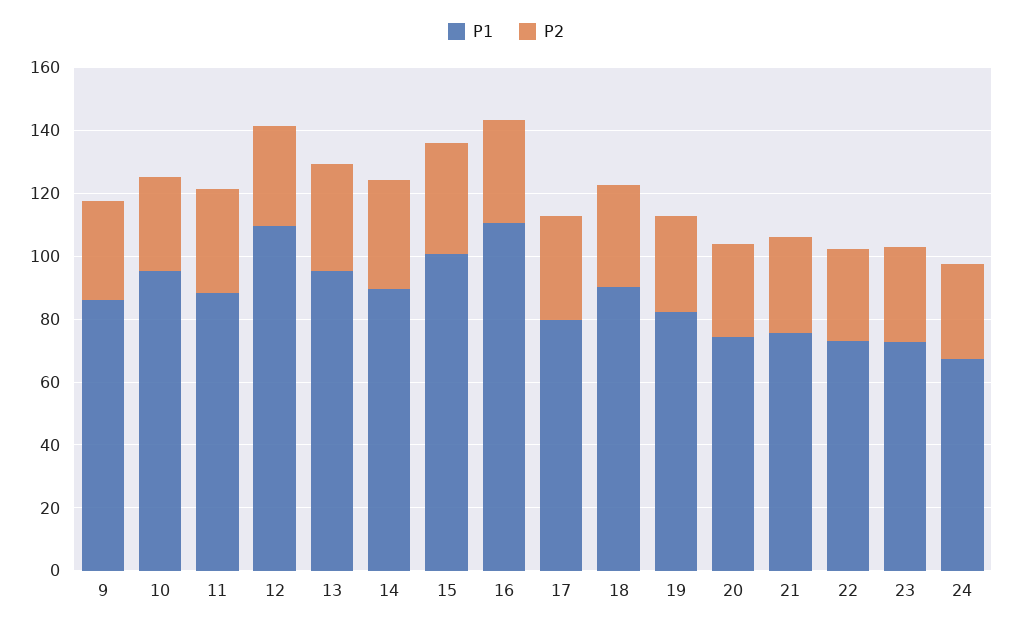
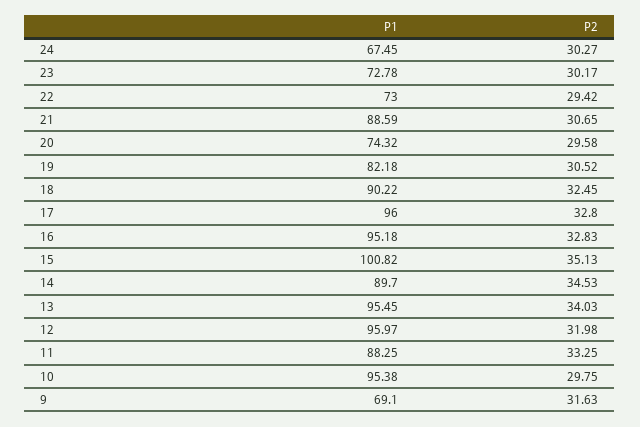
  {
    "P1": {
-     "9": 85,
+     "9": 69.1,
      "10": 95.38,
      "11": 88.25,
-     "12": 110,
+     "12": 95.97,
      "13": 95.45,
      "14": 89.7,
      "15": 100.82,
-     "16": 110,
+     "16": 95.18,
-     "17": 80,
+     "17": 96,
      "18": 90.22,
      "19": 82.18,
      "20": 74.32,
-     "21": 75,
+     "21": 88.59,
      "22": 73,
      "23": 72.78,
      "24": 67.45
    },
    "P2": {
      "9": 31.63,
      "10": 29.75,
      "11": 33.25,
      "12": 31.98,
      "13": 34.03,
      "14": 34.53,
      "15": 35.13,
      "16": 32.83,
      "17": 32.8,
      "18": 32.45,
      "19": 30.52,
      "20": 29.58,
      "21": 30.65,
      "22": 29.42,
      "23": 30.17,
      "24": 30.27
    }
  }

